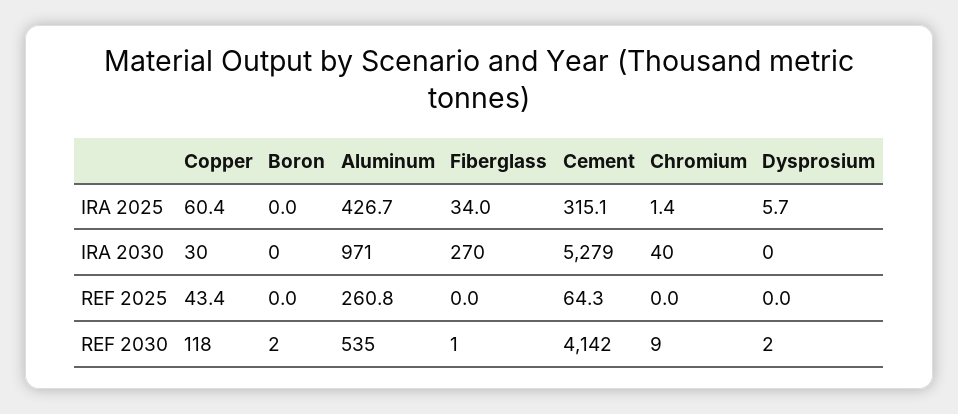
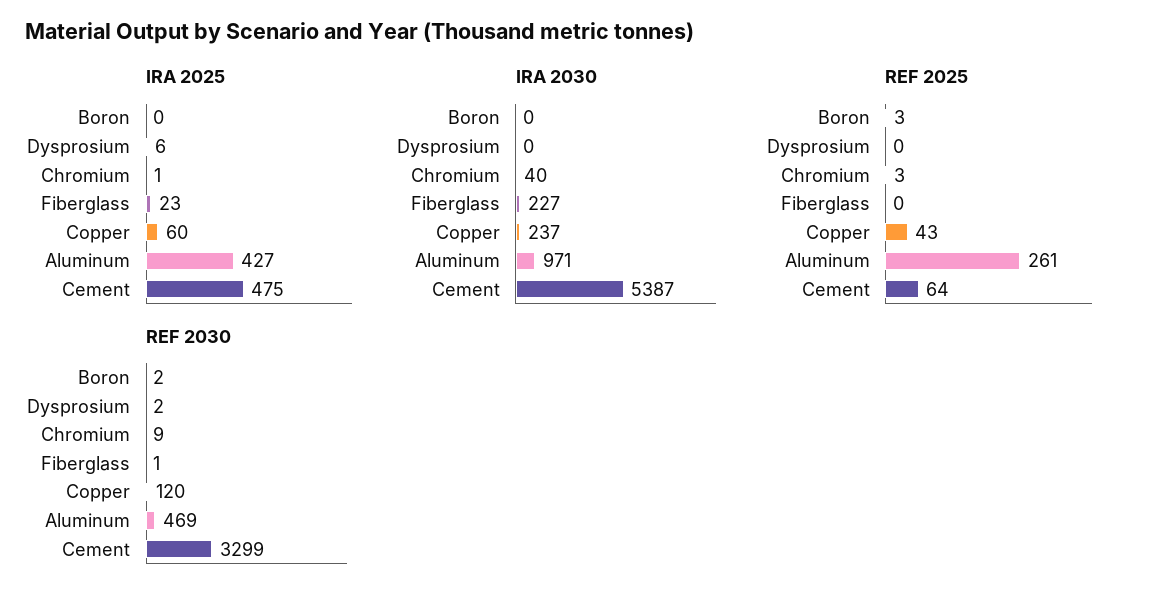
  {
    "IRA 2025": {
      "Copper": 60.4,
      "Boron": 0,
      "Aluminum": 426.7,
-     "Fiberglass": 34,
+     "Fiberglass": 23,
-     "Cement": 315.1,
+     "Cement": 475,
      "Chromium": 1.4,
      "Dysprosium": 5.7
    },
    "IRA 2030": {
-     "Copper": 30,
+     "Copper": 237,
      "Boron": 0,
      "Aluminum": 971,
-     "Fiberglass": 270,
+     "Fiberglass": 227,
-     "Cement": 5279,
+     "Cement": 5387,
      "Chromium": 40,
      "Dysprosium": 0
    },
    "REF 2025": {
      "Copper": 43.4,
-     "Boron": 0,
+     "Boron": 3,
      "Aluminum": 260.8,
      "Fiberglass": 0,
      "Cement": 64.3,
-     "Chromium": 0,
+     "Chromium": 3,
      "Dysprosium": 0
    },
    "REF 2030": {
-     "Copper": 118,
+     "Copper": 120,
      "Boron": 2,
-     "Aluminum": 535,
+     "Aluminum": 469,
      "Fiberglass": 1,
-     "Cement": 4142,
+     "Cement": 3299,
      "Chromium": 9,
      "Dysprosium": 2
    }
  }

